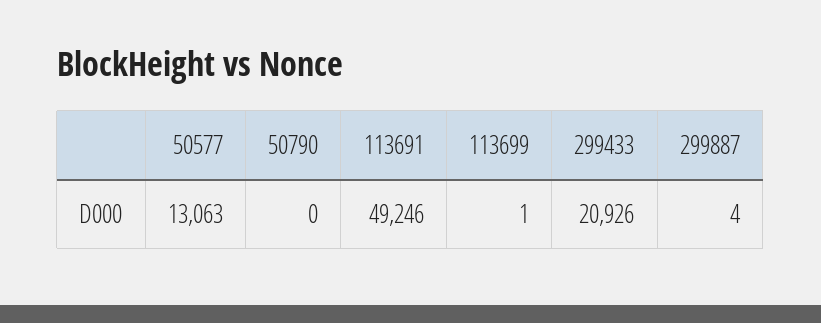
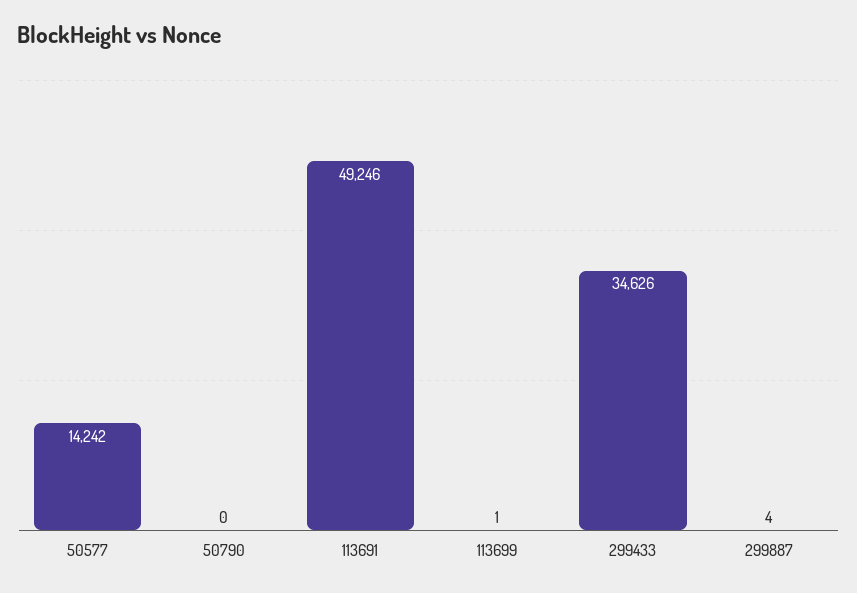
  {
-   "50577": 13063,
+   "50577": 14242,
    "50790": 0,
    "113691": 49246,
    "113699": 1,
-   "299433": 20926,
+   "299433": 34626,
    "299887": 4
  }

